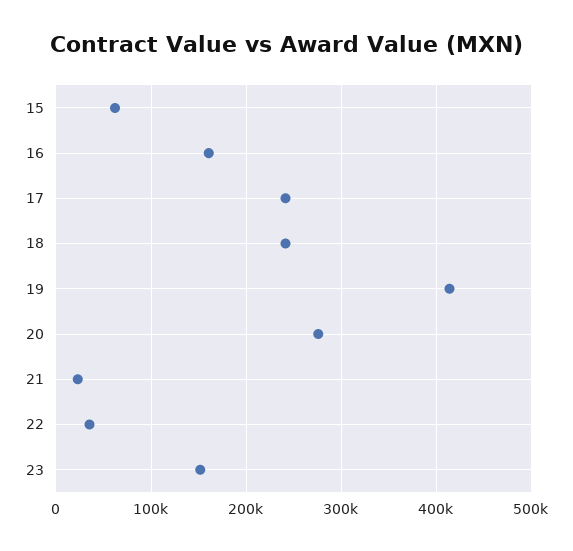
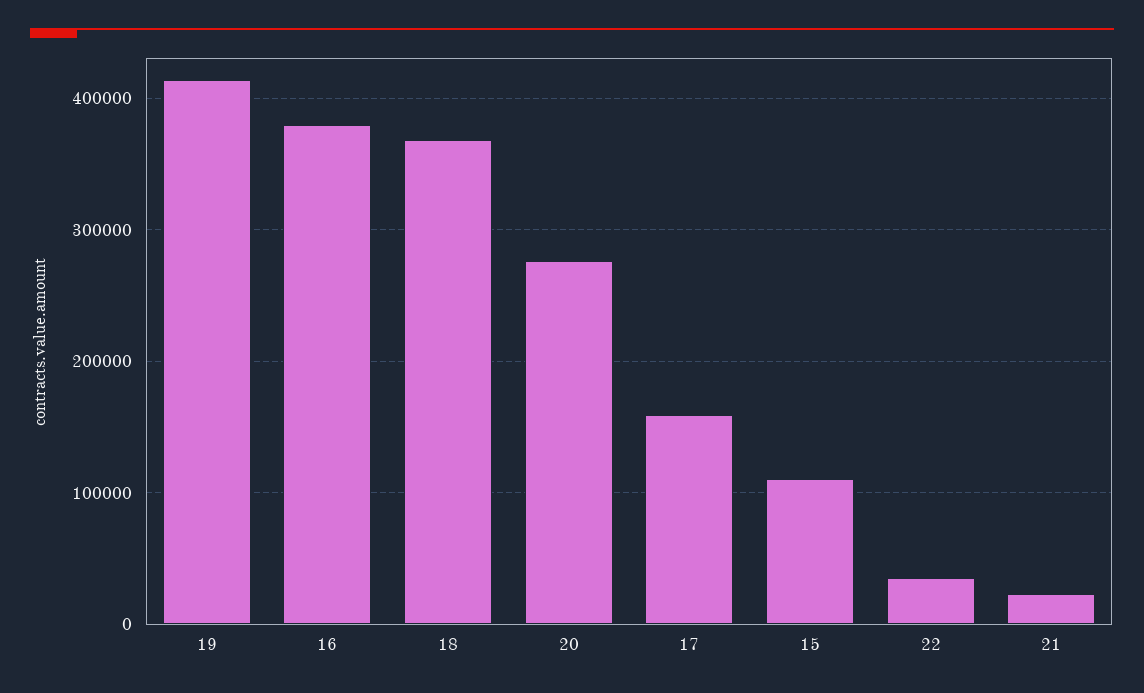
  {
-   "15": 60000,
+   "15": 110000,
-   "16": 160000,
+   "16": 380000,
-   "17": 240000,
+   "17": 160000,
-   "18": 240000,
+   "18": 370000,
    "19": 410000,
    "20": 280000,
    "21": 20000,
-   "22": 40000,
+   "22": 40000
-   "23": 150000
  }

